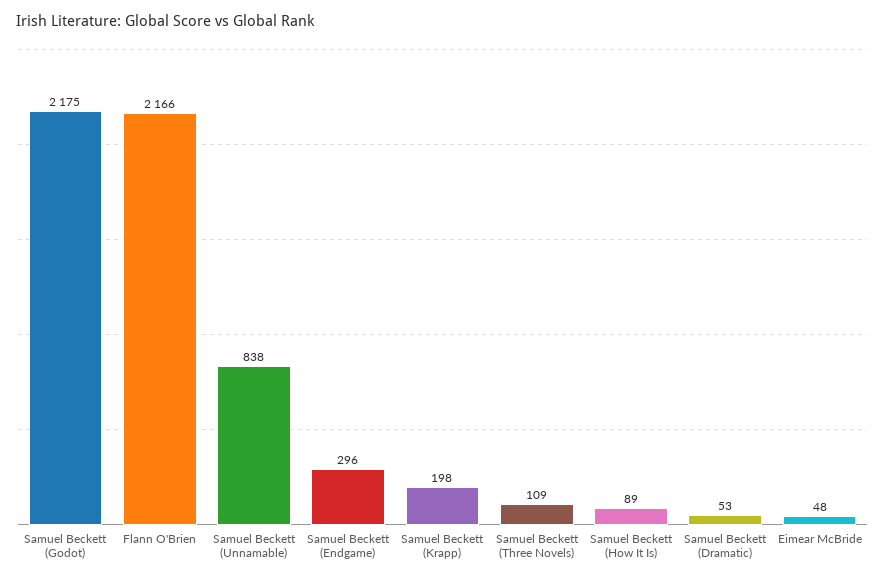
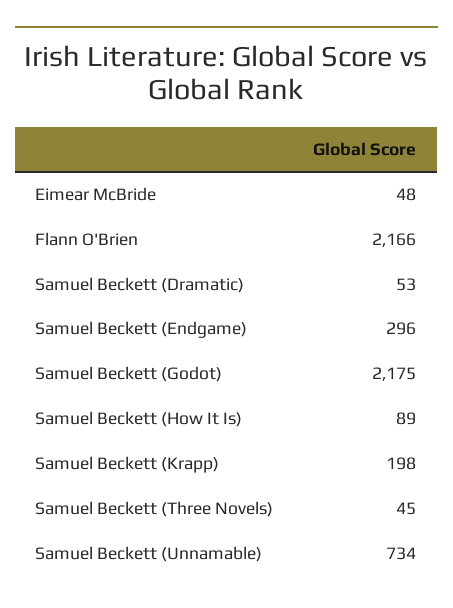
  {
    "Samuel Beckett (Godot)": 2175,
    "Flann O'Brien": 2166,
-   "Samuel Beckett (Unnamable)": 838,
+   "Samuel Beckett (Unnamable)": 734,
    "Samuel Beckett (Endgame)": 296,
    "Samuel Beckett (Krapp)": 198,
-   "Samuel Beckett (Three Novels)": 109,
+   "Samuel Beckett (Three Novels)": 45,
    "Samuel Beckett (How It Is)": 89,
    "Samuel Beckett (Dramatic)": 53,
    "Eimear McBride": 48
  }

